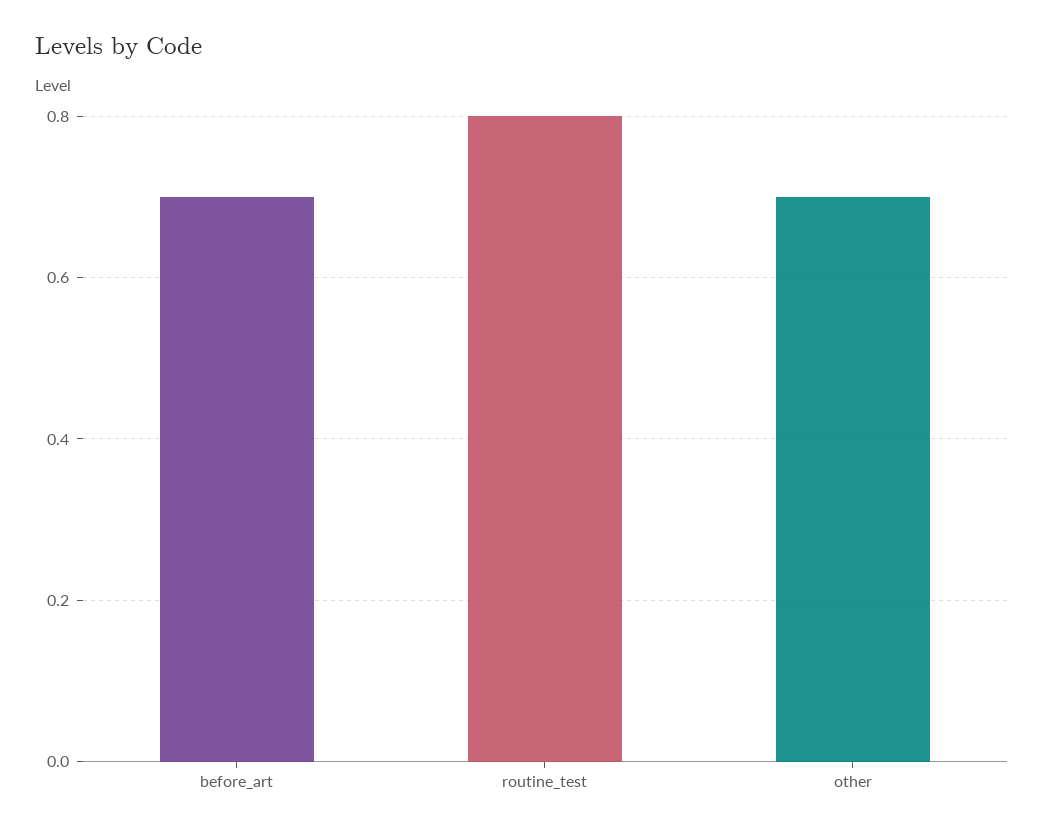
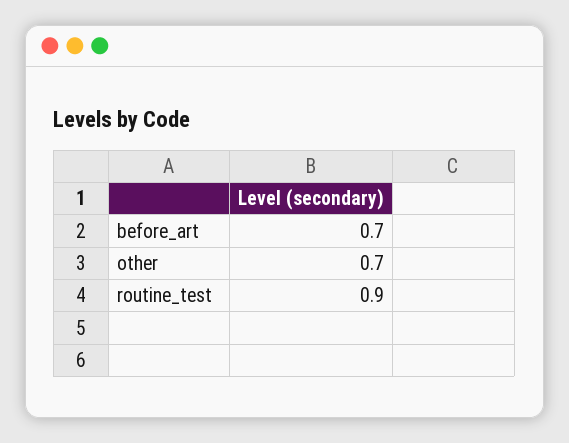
  {
    "before_art": 0.7,
-   "routine_test": 0.8,
+   "routine_test": 0.9,
    "other": 0.7
  }

